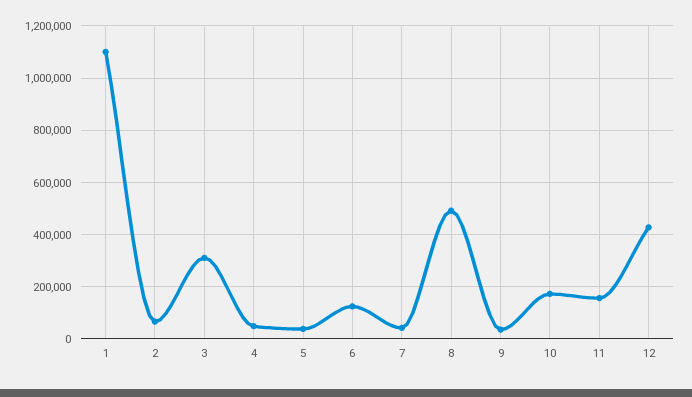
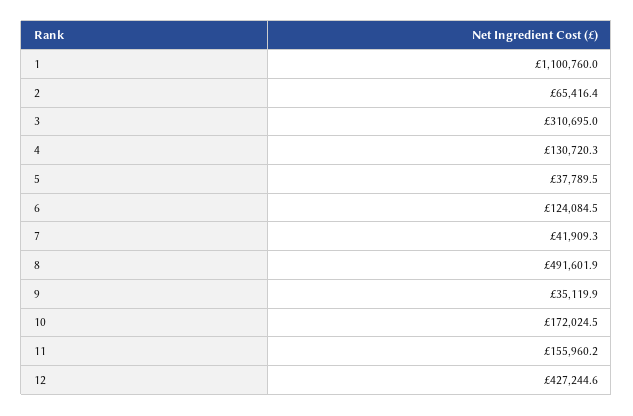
  {
    "1": 1100760,
    "2": 65416.4,
    "3": 310695,
-   "4": 50000,
+   "4": 130720.3,
    "5": 37789.5,
    "6": 124084.5,
    "7": 41909.3,
    "8": 491601.9,
    "9": 35119.9,
    "10": 172024.5,
    "11": 155960.2,
    "12": 427244.6
  }

